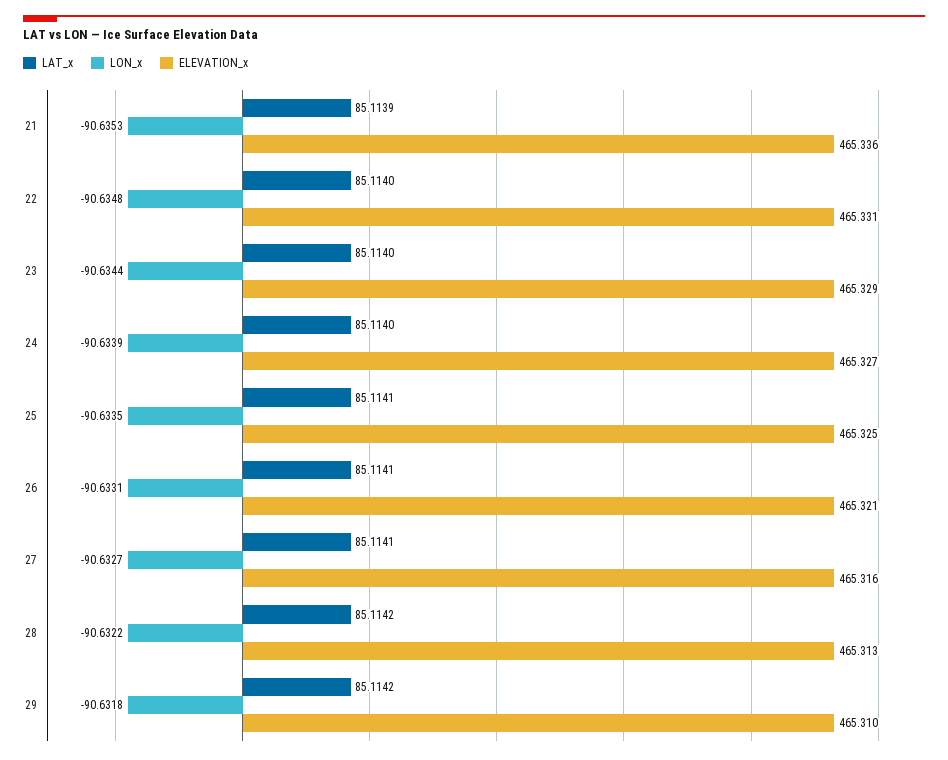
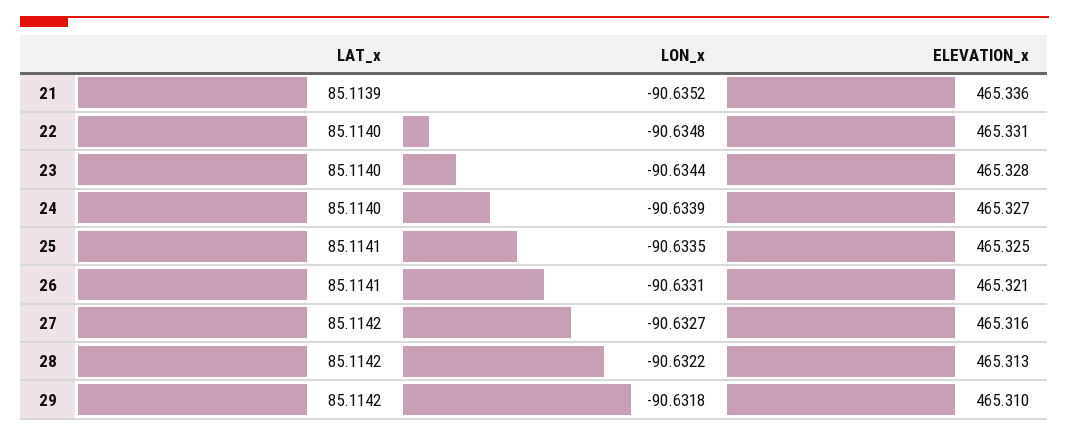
  {
    "LAT_x": {
      "21": 85.1139,
      "22": 85.114,
      "23": 85.114,
      "24": 85.114,
      "25": 85.1141,
      "26": 85.1141,
-     "27": 85.1141,
+     "27": 85.1142,
      "28": 85.1142,
      "29": 85.1142
    },
    "LON_x": {
-     "21": -90.6353,
+     "21": -90.6352,
      "22": -90.6348,
      "23": -90.6344,
      "24": -90.6339,
      "25": -90.6335,
      "26": -90.6331,
      "27": -90.6327,
      "28": -90.6322,
      "29": -90.6318
    },
    "ELEVATION_x": {
      "21": 465.336,
      "22": 465.331,
-     "23": 465.329,
+     "23": 465.328,
      "24": 465.327,
      "25": 465.325,
      "26": 465.321,
      "27": 465.316,
      "28": 465.313,
      "29": 465.31
    }
  }

